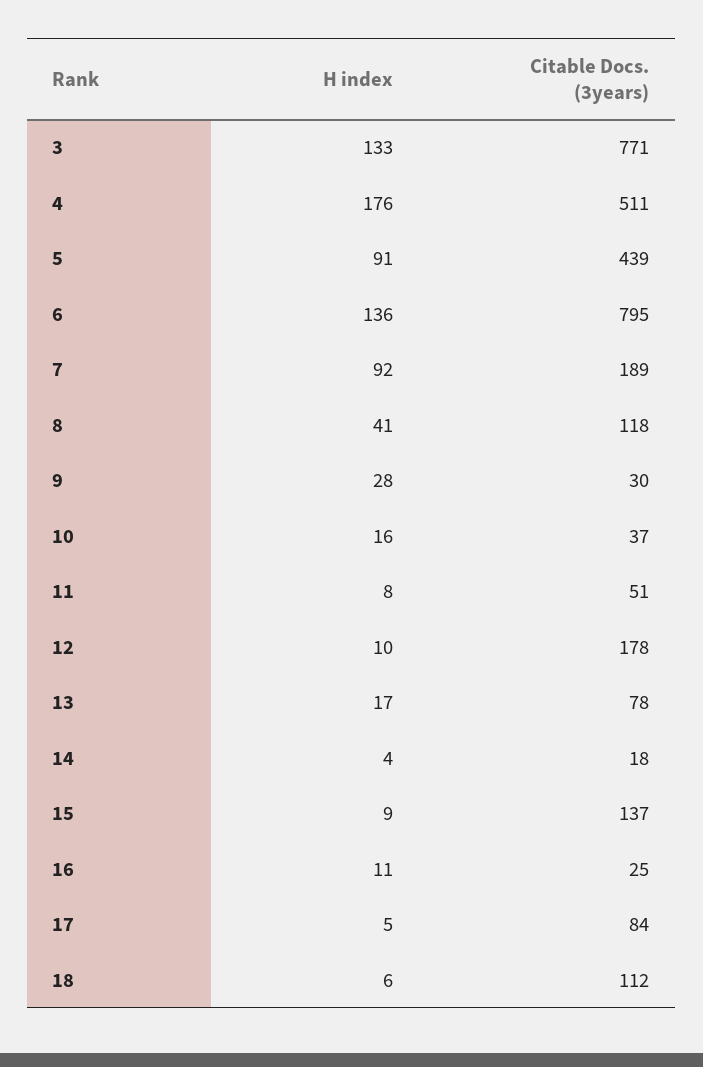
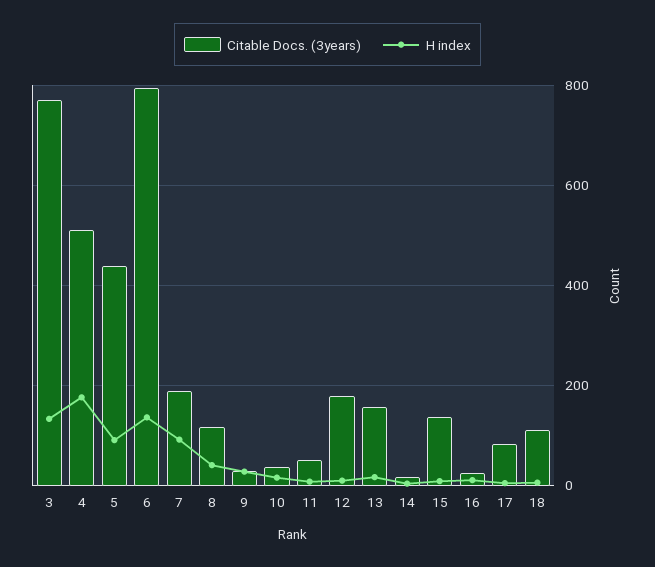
  {
    "H index": {
      "3": 133,
      "4": 176,
      "5": 91,
      "6": 136,
      "7": 92,
      "8": 41,
      "9": 28,
      "10": 16,
      "11": 8,
      "12": 10,
      "13": 17,
      "14": 4,
      "15": 9,
      "16": 11,
      "17": 5,
      "18": 6
    },
    "Citable Docs. (3years)": {
      "3": 771,
      "4": 511,
      "5": 439,
      "6": 795,
      "7": 189,
      "8": 118,
      "9": 30,
      "10": 37,
      "11": 51,
      "12": 178,
-     "13": 78,
+     "13": 160,
      "14": 18,
      "15": 137,
      "16": 25,
      "17": 84,
      "18": 112
    }
  }

